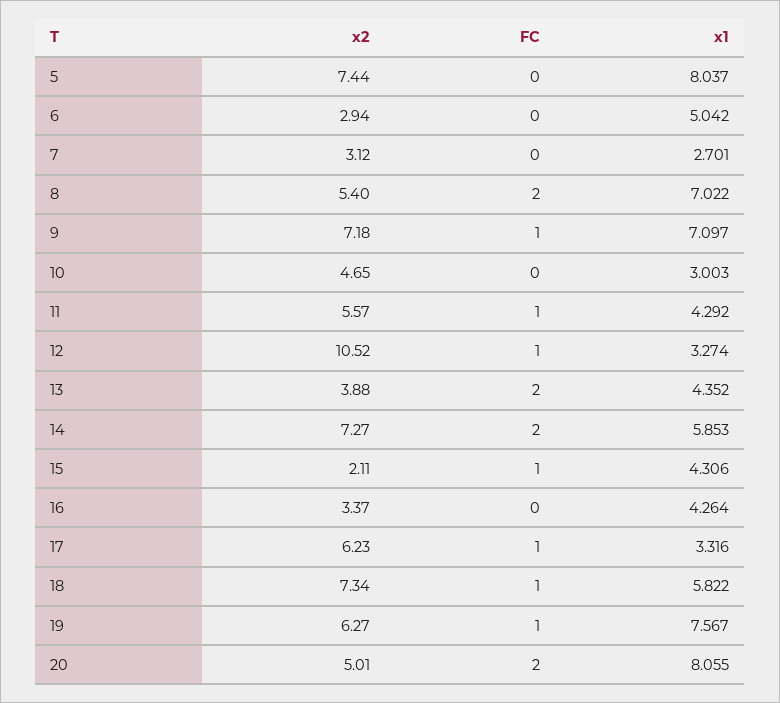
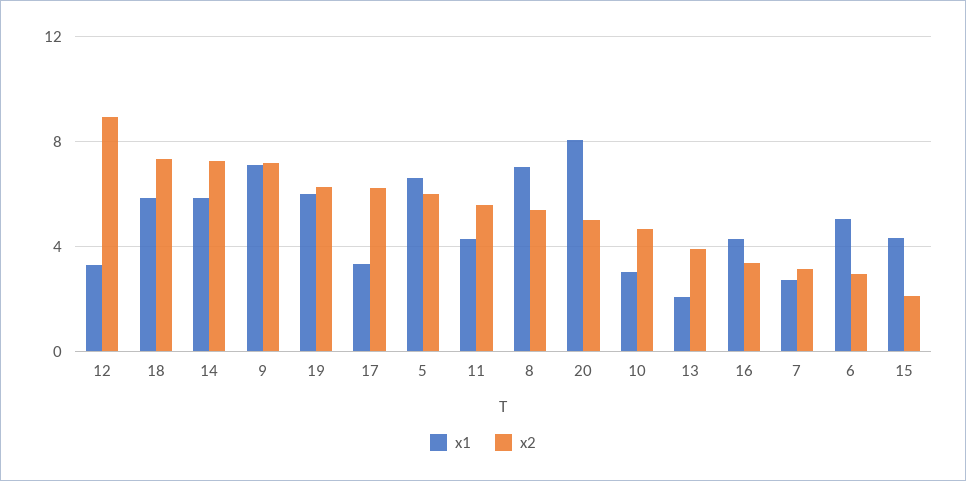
  {
    "x2": {
-     "5": 7.44,
+     "5": 6,
      "6": 2.94,
      "7": 3.12,
      "8": 5.4,
      "9": 7.18,
      "10": 4.65,
      "11": 5.57,
-     "12": 10.52,
+     "12": 9,
      "13": 3.88,
      "14": 7.27,
      "15": 2.11,
      "16": 3.37,
      "17": 6.23,
      "18": 7.34,
      "19": 6.27,
      "20": 5.01
    },
-   "FC": {
-     "5": 0,
-     "6": 0,
-     "7": 0,
-     "8": 2,
-     "9": 1,
-     "10": 0,
-     "11": 1,
-     "12": 1,
-     "13": 2,
-     "14": 2,
-     "15": 1,
-     "16": 0,
-     "17": 1,
-     "18": 1,
-     "19": 1,
-     "20": 2
-   },
    "x1": {
-     "5": 8.037,
+     "5": 6.5,
      "6": 5.042,
      "7": 2.701,
      "8": 7.022,
      "9": 7.097,
      "10": 3.003,
      "11": 4.292,
      "12": 3.274,
-     "13": 4.352,
+     "13": 2,
      "14": 5.853,
      "15": 4.306,
      "16": 4.264,
      "17": 3.316,
      "18": 5.822,
-     "19": 7.567,
+     "19": 6,
      "20": 8.055
    }
  }

